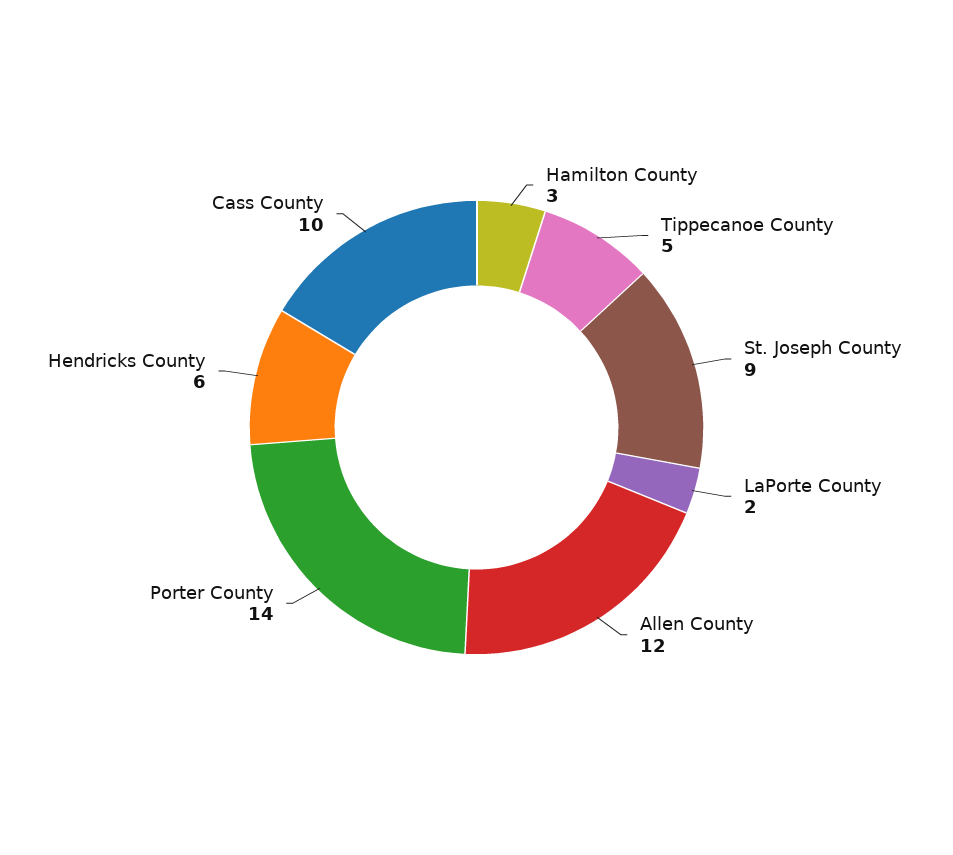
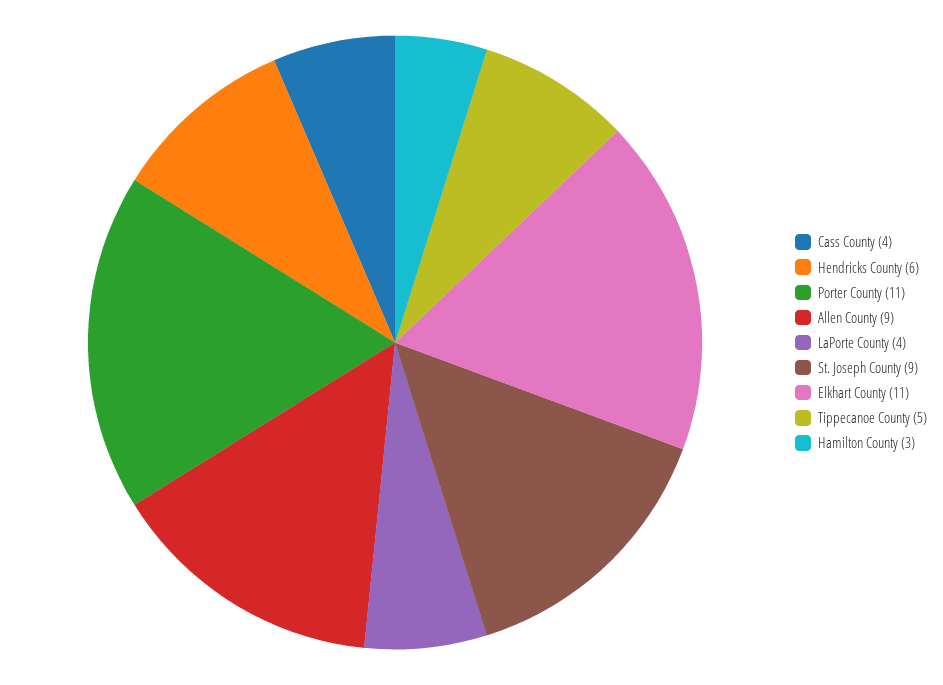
  {
    "Hamilton County": 3,
    "Tippecanoe County": 5,
    "St. Joseph County": 9,
-   "LaPorte County": 2,
+   "LaPorte County": 4,
-   "Allen County": 12,
+   "Allen County": 9,
-   "Porter County": 14,
+   "Porter County": 11,
    "Hendricks County": 6,
-   "Cass County": 10
+   "Cass County": 4,
+   "Elkhart County": 11
  }

